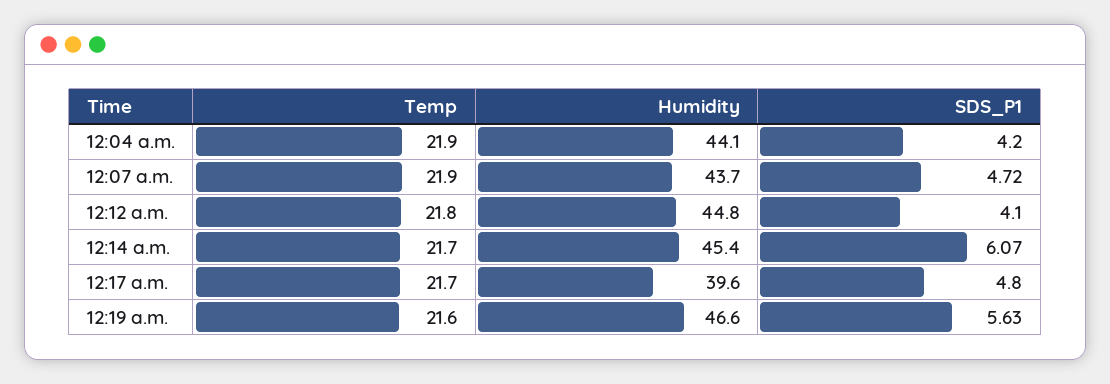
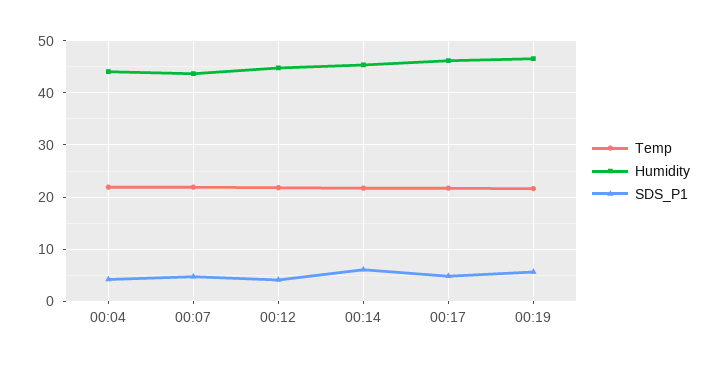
  {
    "Temp": {
      "12:04 a.m.": 21.9,
      "12:07 a.m.": 21.9,
      "12:12 a.m.": 21.8,
      "12:14 a.m.": 21.7,
      "12:17 a.m.": 21.7,
      "12:19 a.m.": 21.6
    },
    "Humidity": {
      "12:04 a.m.": 44.1,
      "12:07 a.m.": 43.7,
      "12:12 a.m.": 44.8,
      "12:14 a.m.": 45.4,
-     "12:17 a.m.": 39.6,
+     "12:17 a.m.": 46,
      "12:19 a.m.": 46.6
    },
    "SDS_P1": {
      "12:04 a.m.": 4.2,
      "12:07 a.m.": 4.72,
      "12:12 a.m.": 4.1,
      "12:14 a.m.": 6.07,
      "12:17 a.m.": 4.8,
      "12:19 a.m.": 5.63
    }
  }

